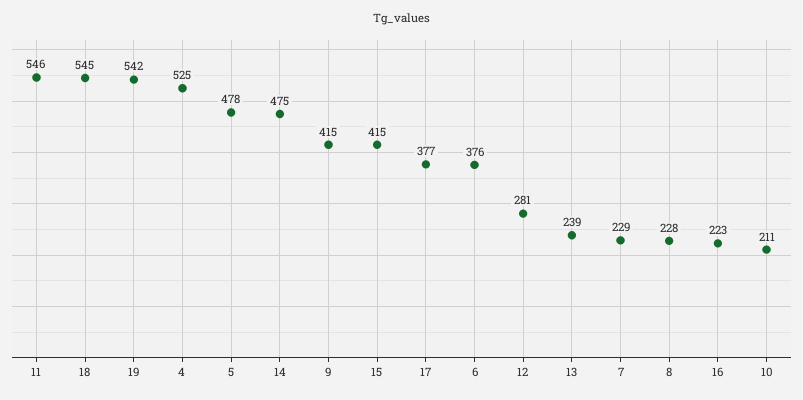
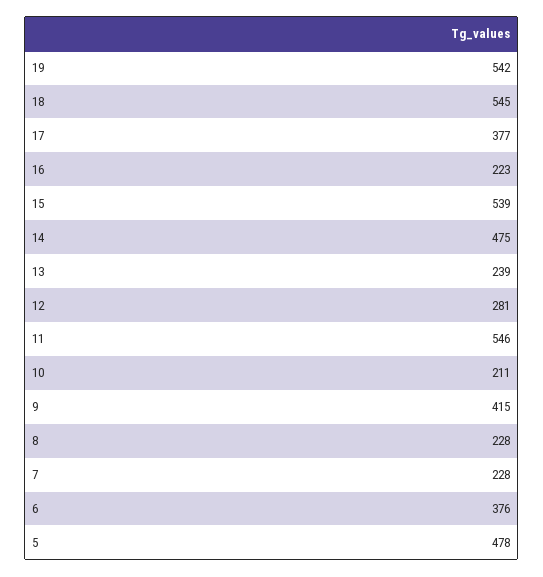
  {
    "11": 546,
    "18": 545,
    "19": 542,
-   "4": 525,
    "5": 478,
    "14": 475,
    "9": 415,
-   "15": 415,
+   "15": 539,
    "17": 377,
    "6": 376,
    "12": 281,
    "13": 239,
-   "7": 229,
+   "7": 228,
    "8": 228,
    "16": 223,
    "10": 211
  }

